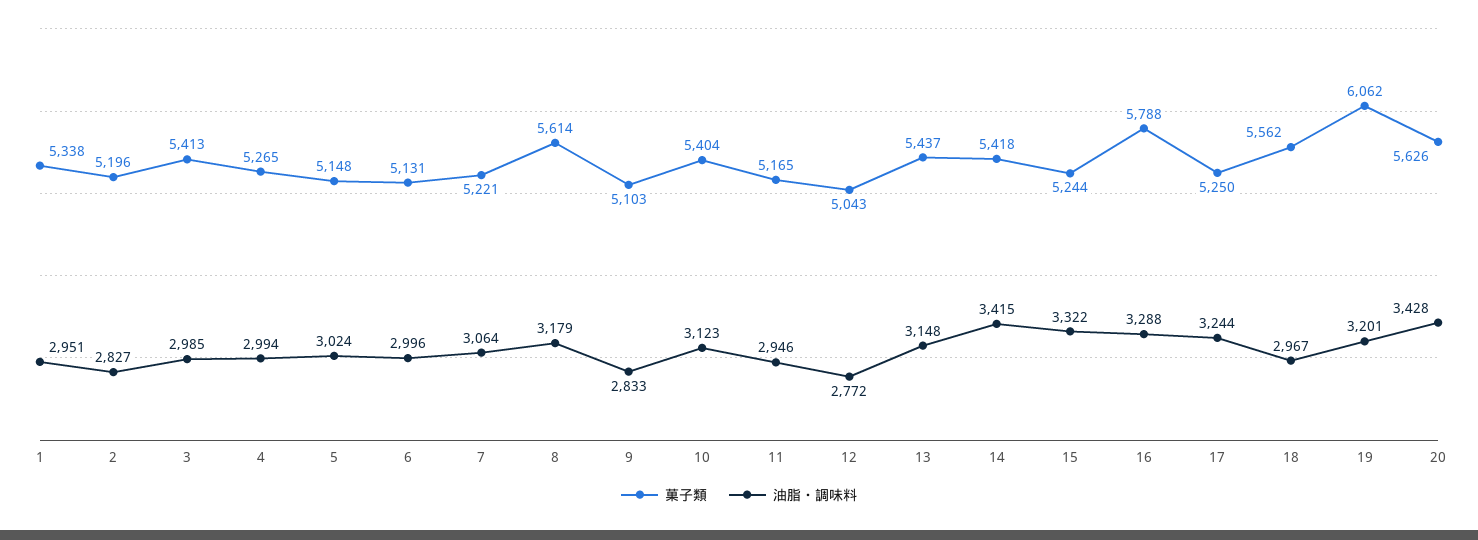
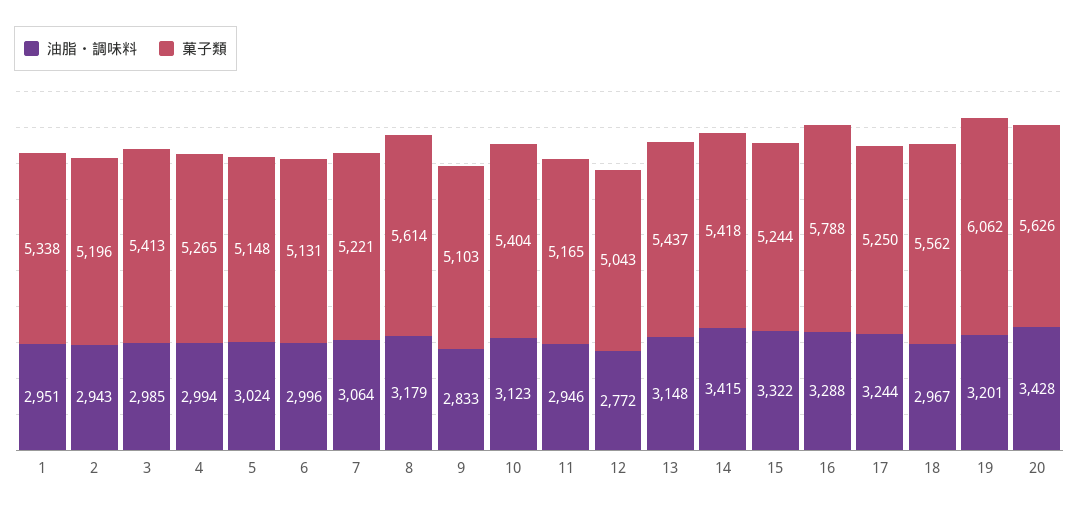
  {
    "菓子類": {
      "1": 5338,
      "2": 5196,
      "3": 5413,
      "4": 5265,
      "5": 5148,
      "6": 5131,
      "7": 5221,
      "8": 5614,
      "9": 5103,
      "10": 5404,
      "11": 5165,
      "12": 5043,
      "13": 5437,
      "14": 5418,
      "15": 5244,
      "16": 5788,
      "17": 5250,
      "18": 5562,
      "19": 6062,
      "20": 5626
    },
    "油脂・調味料": {
      "1": 2951,
-     "2": 2827,
+     "2": 2943,
      "3": 2985,
      "4": 2994,
      "5": 3024,
      "6": 2996,
      "7": 3064,
      "8": 3179,
      "9": 2833,
      "10": 3123,
      "11": 2946,
      "12": 2772,
      "13": 3148,
      "14": 3415,
      "15": 3322,
      "16": 3288,
      "17": 3244,
      "18": 2967,
      "19": 3201,
      "20": 3428
    }
  }

